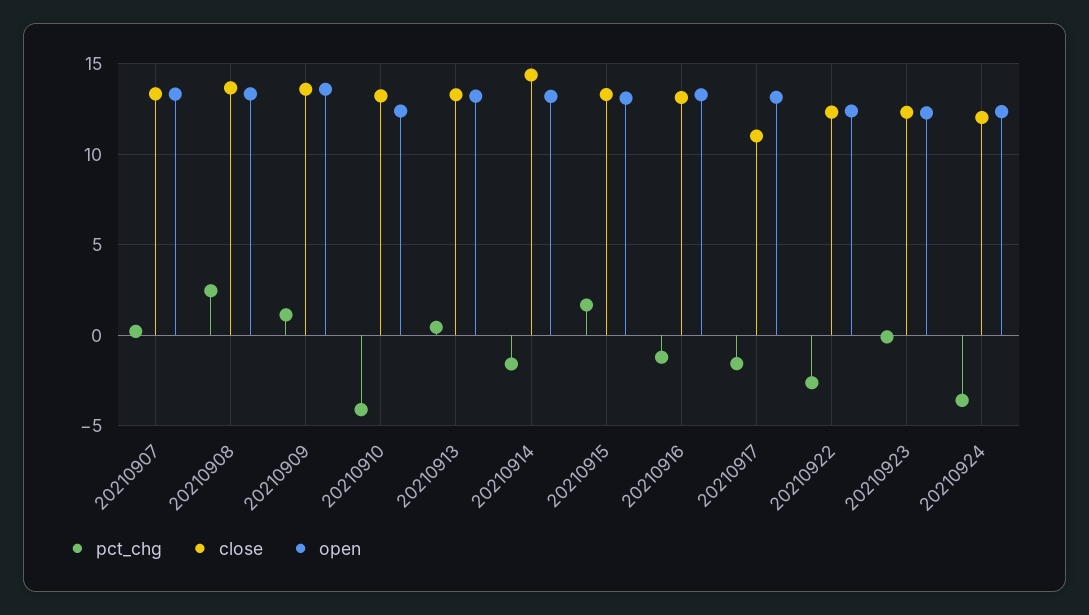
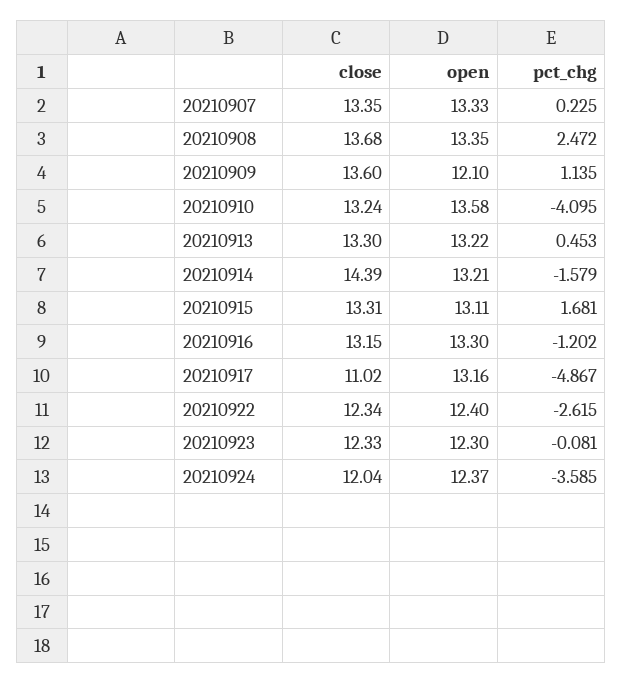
  {
    "pct_chg": {
      "20210907": 0.225,
      "20210908": 2.472,
      "20210909": 1.135,
      "20210910": -4.095,
      "20210913": 0.453,
      "20210914": -1.579,
      "20210915": 1.681,
      "20210916": -1.202,
-     "20210917": -1.5,
+     "20210917": -4.867,
      "20210922": -2.615,
      "20210923": -0.081,
      "20210924": -3.585
    },
    "close": {
      "20210907": 13.35,
      "20210908": 13.68,
      "20210909": 13.6,
      "20210910": 13.24,
      "20210913": 13.3,
      "20210914": 14.39,
      "20210915": 13.31,
      "20210916": 13.15,
      "20210917": 11.02,
      "20210922": 12.34,
      "20210923": 12.33,
      "20210924": 12.04
    },
    "open": {
      "20210907": 13.33,
      "20210908": 13.35,
-     "20210909": 13.5,
+     "20210909": 12.1,
-     "20210910": 12.5,
+     "20210910": 13.58,
      "20210913": 13.22,
      "20210914": 13.21,
      "20210915": 13.11,
      "20210916": 13.3,
      "20210917": 13.16,
      "20210922": 12.4,
      "20210923": 12.3,
      "20210924": 12.37
    }
  }

